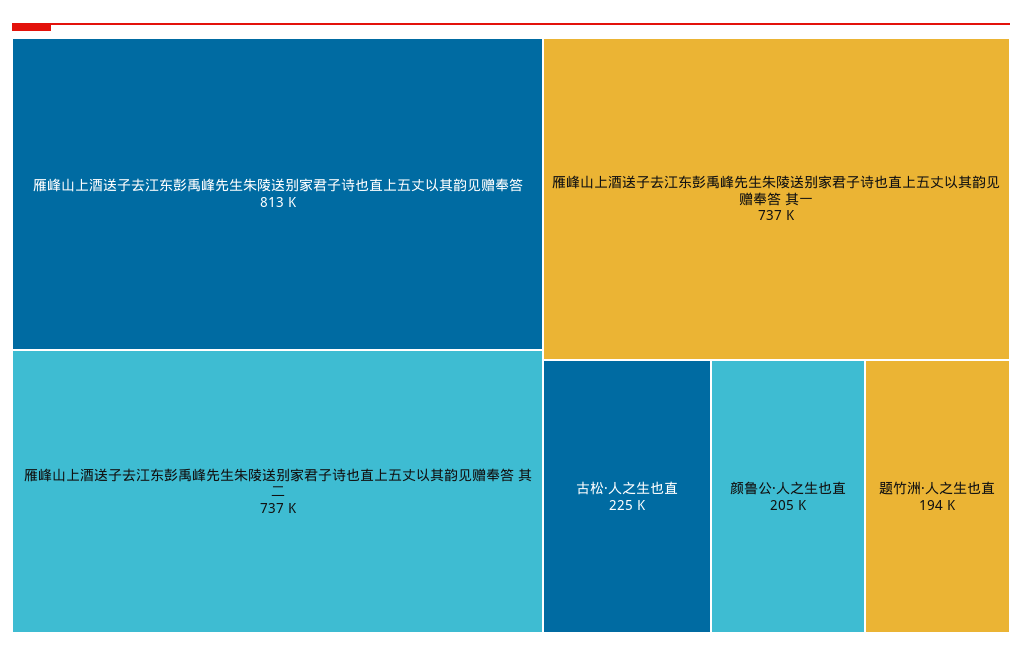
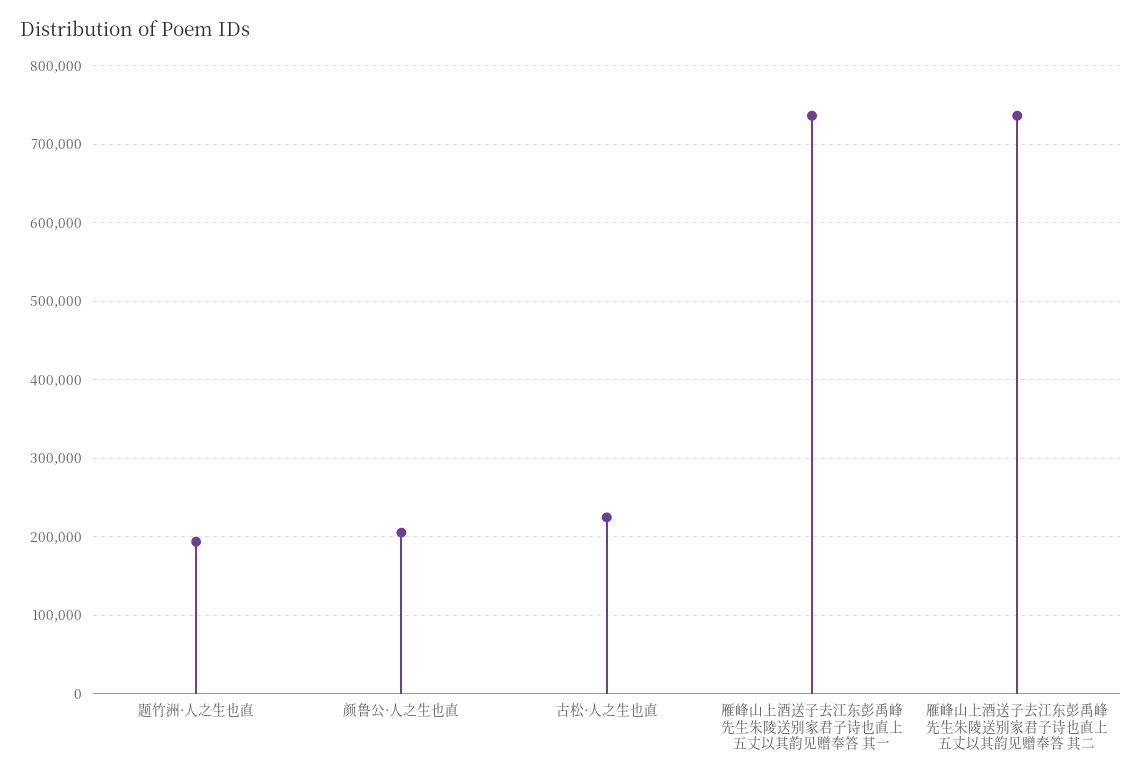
  {
-   "雁峰山上酒送子去江东彭禹峰先生朱陵送别家君子诗也直上五丈以其韵见赠奉答": 813000,
    "雁峰山上酒送子去江东彭禹峰先生朱陵送别家君子诗也直上五丈以其韵见赠奉答 其二": 737000,
    "雁峰山上酒送子去江东彭禹峰先生朱陵送别家君子诗也直上五丈以其韵见赠奉答 其一": 737000,
    "古松·人之生也直": 225000,
    "颜鲁公·人之生也直": 205000,
    "题竹洲·人之生也直": 194000
  }

